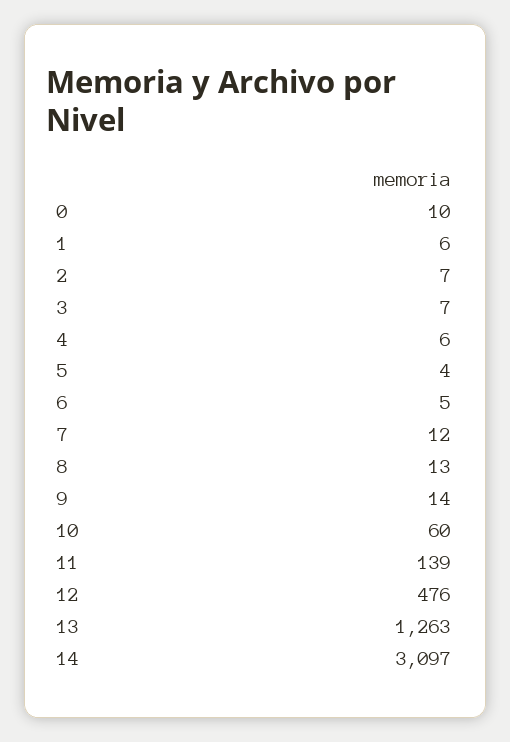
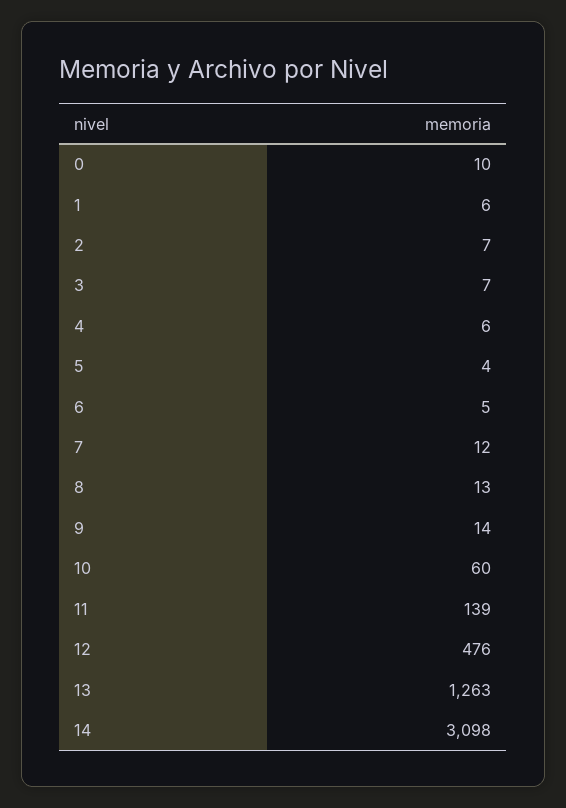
  {
    "0": 10,
    "1": 6,
    "2": 7,
    "3": 7,
    "4": 6,
    "5": 4,
    "6": 5,
    "7": 12,
    "8": 13,
    "9": 14,
    "10": 60,
    "11": 139,
    "12": 476,
    "13": 1263,
-   "14": 3097
+   "14": 3098
  }

